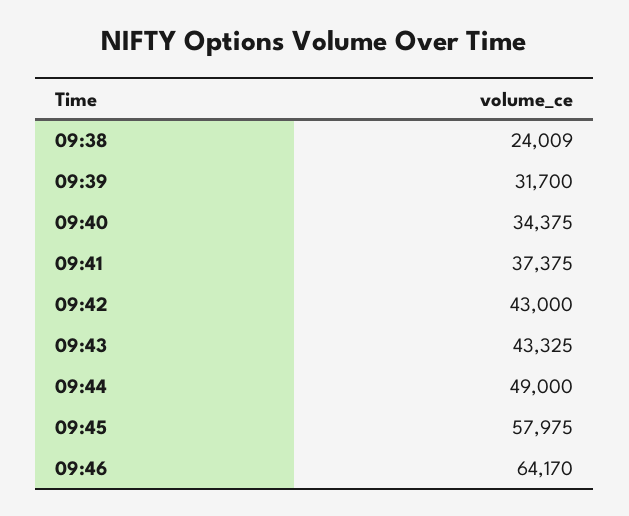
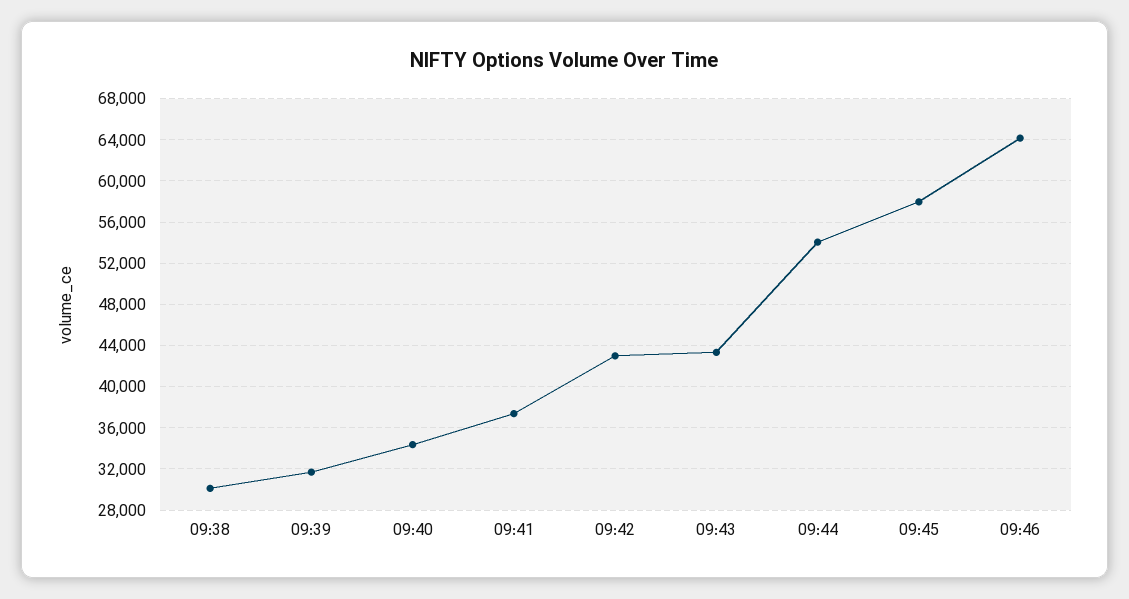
  {
-   "09:38": 24009,
+   "09:38": 30000,
    "09:39": 31700,
    "09:40": 34375,
    "09:41": 37375,
    "09:42": 43000,
    "09:43": 43325,
-   "09:44": 49000,
+   "09:44": 54000,
    "09:45": 57975,
    "09:46": 64170
  }

